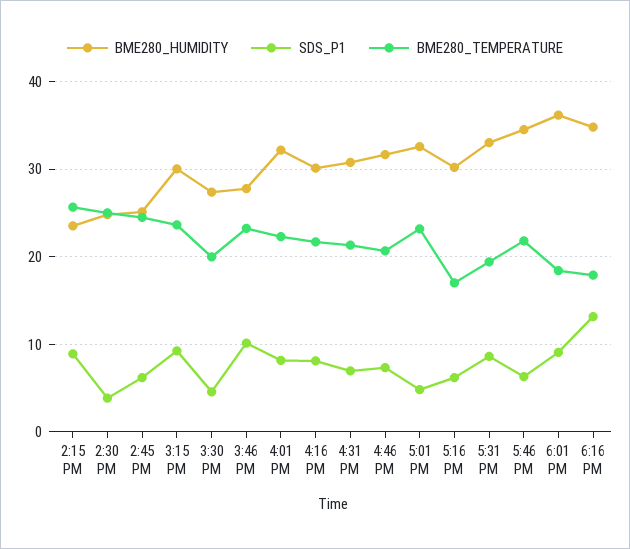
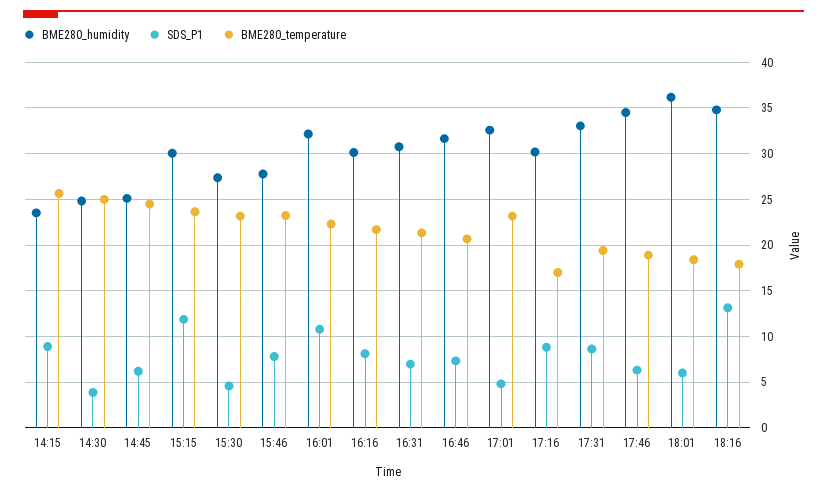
  {
    "BME280_HUMIDITY": {
      "2:15 PM": 24,
      "2:30 PM": 25,
      "2:45 PM": 25,
      "3:15 PM": 30,
      "3:30 PM": 27,
      "3:46 PM": 28,
      "4:01 PM": 32,
      "4:16 PM": 30,
      "4:31 PM": 31,
      "4:46 PM": 32,
      "5:01 PM": 33,
      "5:16 PM": 30,
      "5:31 PM": 33,
      "5:46 PM": 35,
      "6:01 PM": 36,
      "6:16 PM": 35
    },
    "SDS_P1": {
      "2:15 PM": 9,
      "2:30 PM": 4,
      "2:45 PM": 6,
-     "3:15 PM": 9,
+     "3:15 PM": 12,
      "3:30 PM": 5,
-     "3:46 PM": 10,
+     "3:46 PM": 8,
-     "4:01 PM": 8,
+     "4:01 PM": 11,
      "4:16 PM": 8,
      "4:31 PM": 7,
      "4:46 PM": 7,
      "5:01 PM": 5,
-     "5:16 PM": 6,
+     "5:16 PM": 9,
      "5:31 PM": 9,
      "5:46 PM": 6,
-     "6:01 PM": 9,
+     "6:01 PM": 6,
      "6:16 PM": 13
    },
    "BME280_TEMPERATURE": {
      "2:15 PM": 26,
      "2:30 PM": 25,
      "2:45 PM": 24,
      "3:15 PM": 24,
-     "3:30 PM": 20,
+     "3:30 PM": 23,
      "3:46 PM": 23,
      "4:01 PM": 22,
      "4:16 PM": 22,
      "4:31 PM": 21,
      "4:46 PM": 21,
      "5:01 PM": 23,
      "5:16 PM": 17,
      "5:31 PM": 19,
-     "5:46 PM": 22,
+     "5:46 PM": 19,
      "6:01 PM": 18,
      "6:16 PM": 18
    }
  }

